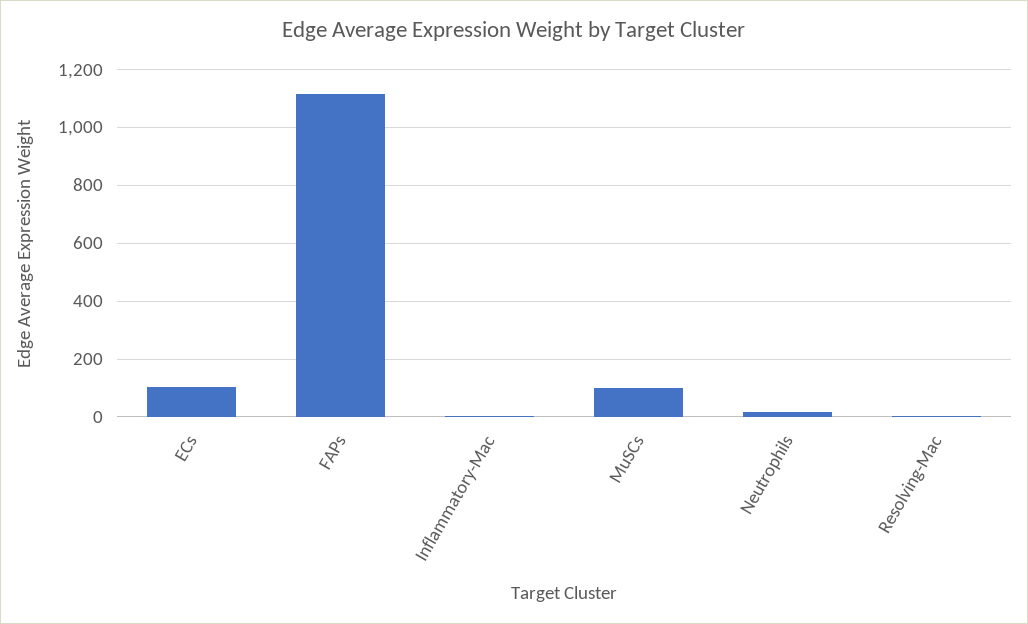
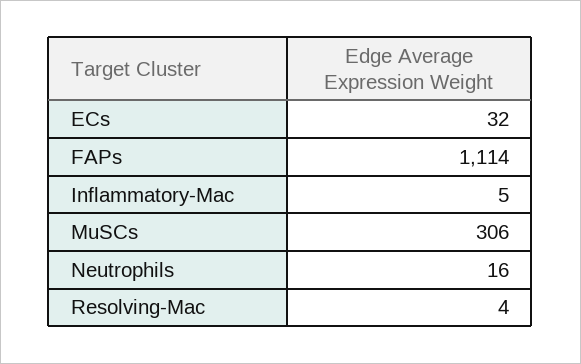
  {
-   "ECs": 100,
+   "ECs": 32,
    "FAPs": 1114,
    "Inflammatory-Mac": 5,
-   "MuSCs": 100,
+   "MuSCs": 306,
    "Neutrophils": 16,
    "Resolving-Mac": 4
  }

